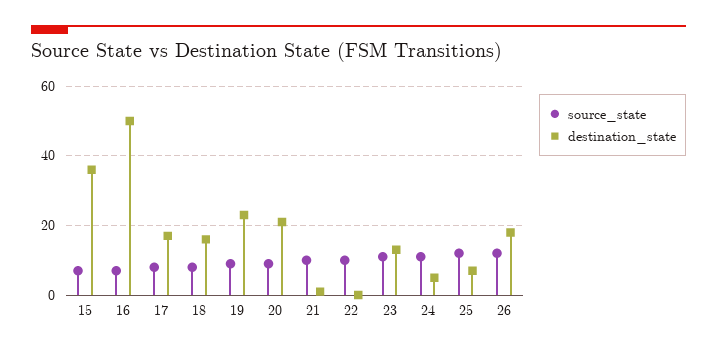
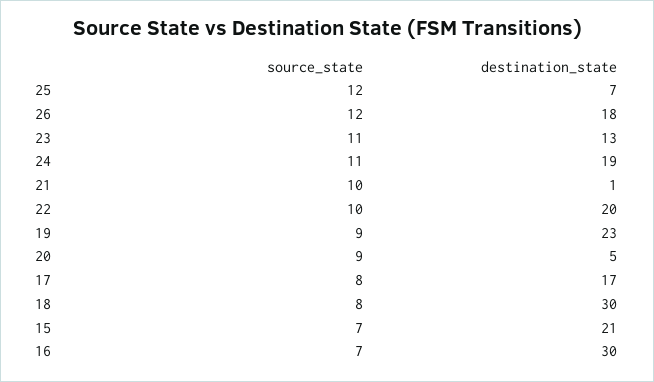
  {
    "source_state": {
      "15": 7,
      "16": 7,
      "17": 8,
      "18": 8,
      "19": 9,
      "20": 9,
      "21": 10,
      "22": 10,
      "23": 11,
      "24": 11,
      "25": 12,
      "26": 12
    },
    "destination_state": {
-     "15": 35,
+     "15": 21,
-     "16": 50,
+     "16": 30,
      "17": 17,
-     "18": 15,
+     "18": 30,
      "19": 23,
-     "20": 20,
+     "20": 5,
      "21": 1,
-     "22": 0,
+     "22": 20,
      "23": 13,
-     "24": 5,
+     "24": 19,
      "25": 7,
      "26": 18
    }
  }

